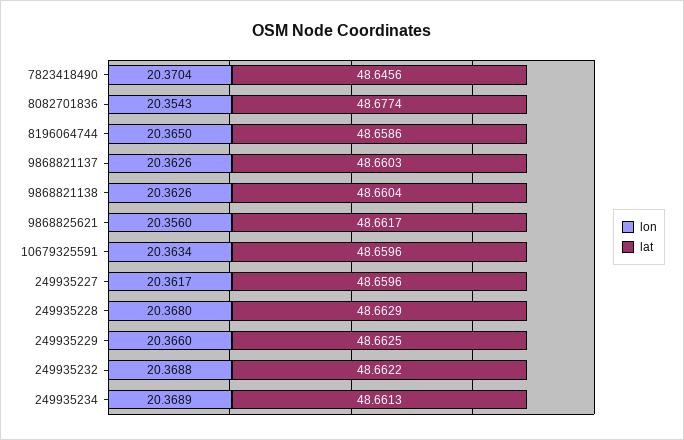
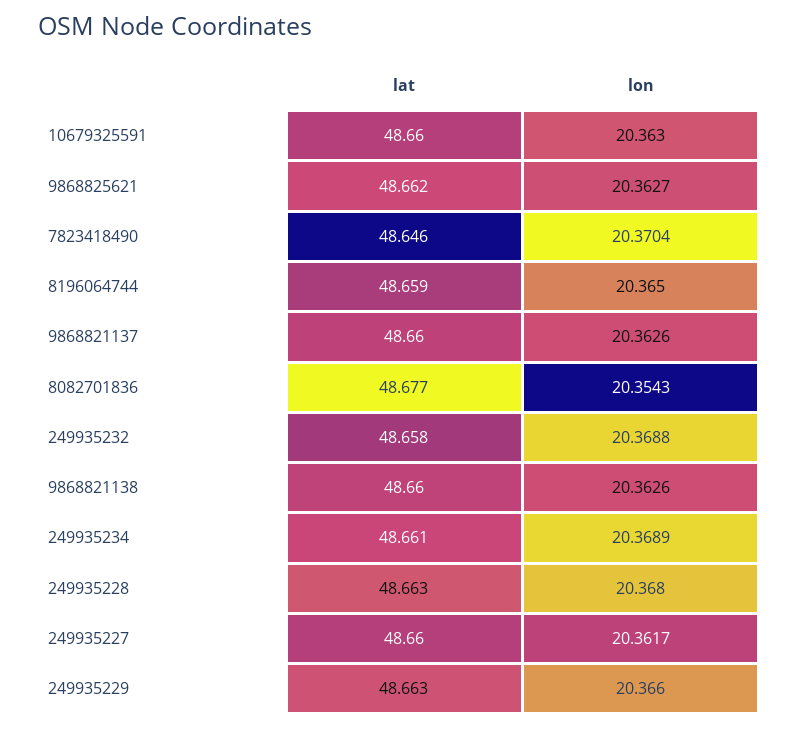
  {
    "lon": {
      "7823418490": 20.3704,
      "8082701836": 20.3543,
      "8196064744": 20.365,
      "9868821137": 20.3626,
      "9868821138": 20.3626,
-     "9868825621": 20.356,
+     "9868825621": 20.3627,
-     "10679325591": 20.3634,
+     "10679325591": 20.363,
      "249935227": 20.3617,
      "249935228": 20.368,
      "249935229": 20.366,
      "249935232": 20.3688,
      "249935234": 20.3689
    },
    "lat": {
      "7823418490": 48.6456,
      "8082701836": 48.6774,
      "8196064744": 48.6586,
      "9868821137": 48.6603,
      "9868821138": 48.6604,
      "9868825621": 48.6617,
      "10679325591": 48.6596,
      "249935227": 48.6596,
      "249935228": 48.6629,
      "249935229": 48.6625,
-     "249935232": 48.6622,
+     "249935232": 48.658,
      "249935234": 48.6613
    }
  }

